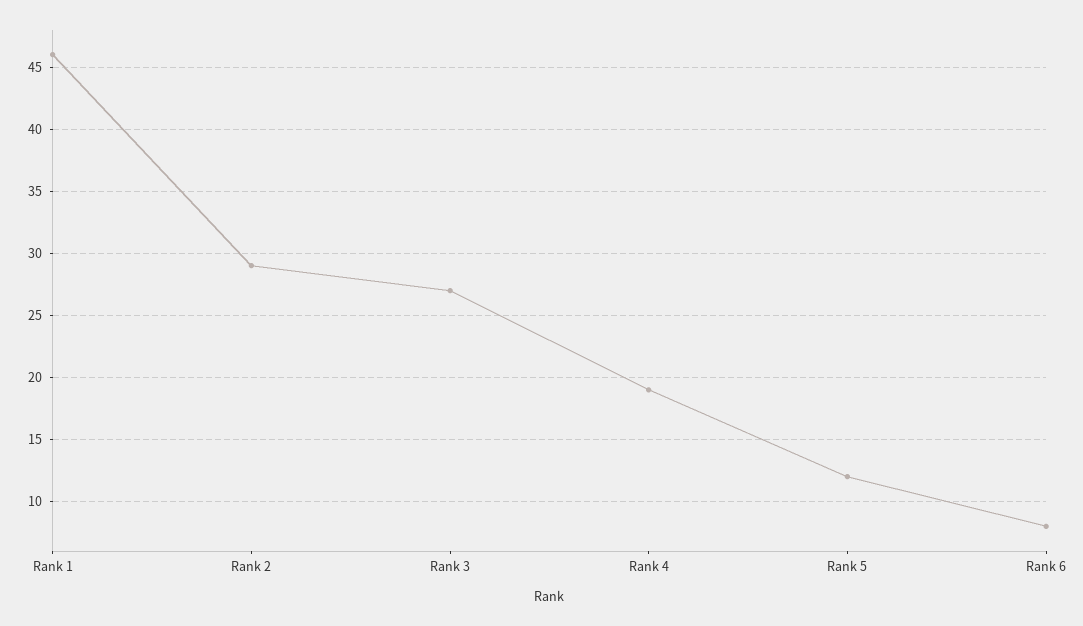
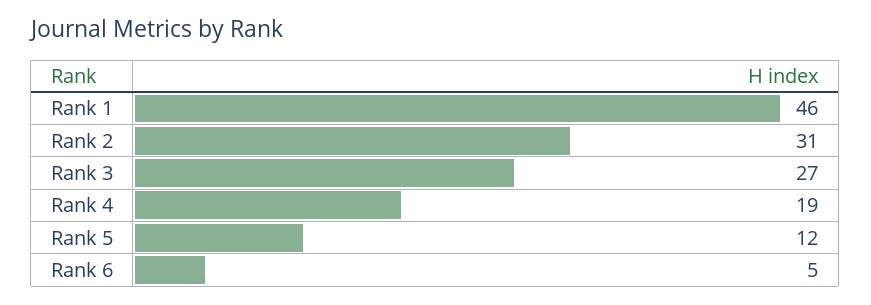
  {
    "Rank 1": 46,
-   "Rank 2": 29,
+   "Rank 2": 31,
    "Rank 3": 27,
    "Rank 4": 19,
    "Rank 5": 12,
-   "Rank 6": 8
+   "Rank 6": 5
  }

